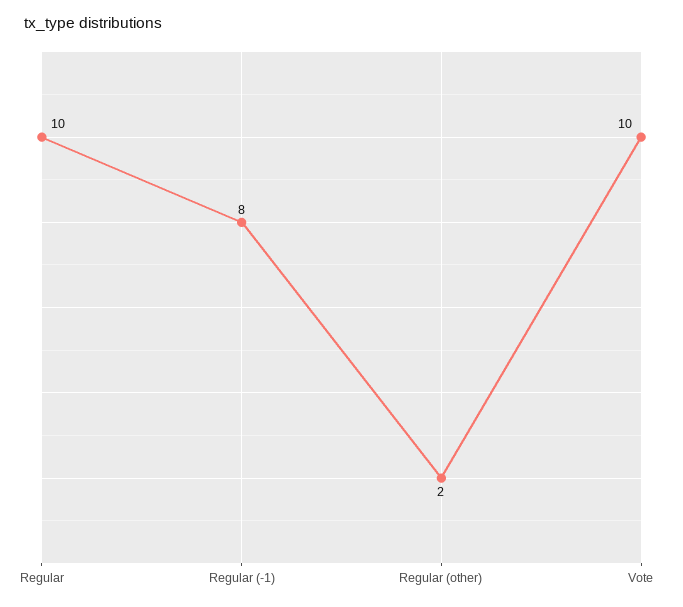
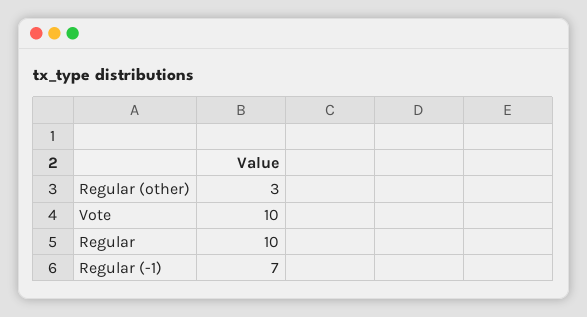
  {
    "Regular": 10,
-   "Regular (-1)": 8,
+   "Regular (-1)": 7,
-   "Regular (other)": 2,
+   "Regular (other)": 3,
    "Vote": 10
  }

